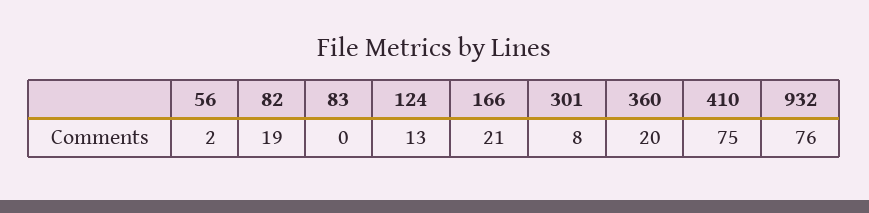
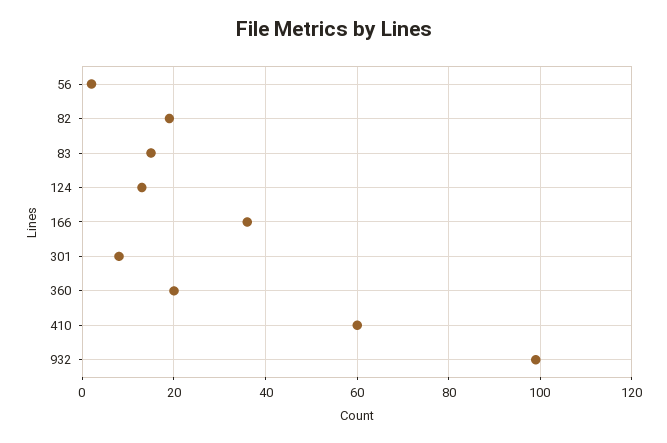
  {
    "56": 2,
    "82": 19,
-   "83": 0,
+   "83": 15,
    "124": 13,
-   "166": 21,
+   "166": 35,
    "301": 8,
    "360": 20,
-   "410": 75,
+   "410": 60,
-   "932": 76
+   "932": 100
  }

